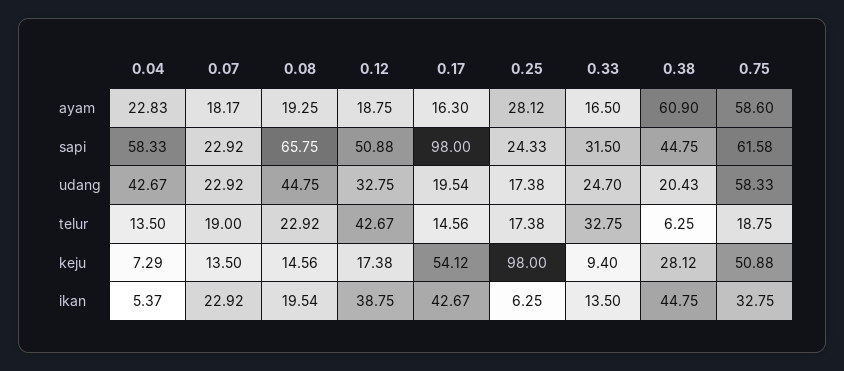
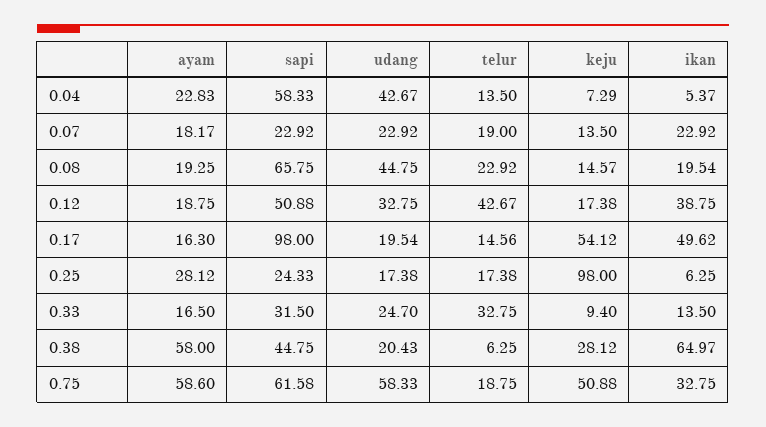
  {
    "0.04": {
      "ayam": 22.83,
      "sapi": 58.33,
      "udang": 42.67,
      "telur": 13.5,
      "keju": 7.29,
      "ikan": 5.37
    },
    "0.07": {
      "ayam": 18.17,
      "sapi": 22.92,
      "udang": 22.92,
      "telur": 19,
      "keju": 13.5,
      "ikan": 22.92
    },
    "0.08": {
      "ayam": 19.25,
      "sapi": 65.75,
      "udang": 44.75,
      "telur": 22.92,
-     "keju": 14.56,
+     "keju": 14.57,
      "ikan": 19.54
    },
    "0.12": {
      "ayam": 18.75,
      "sapi": 50.88,
      "udang": 32.75,
      "telur": 42.67,
      "keju": 17.38,
      "ikan": 38.75
    },
    "0.17": {
      "ayam": 16.3,
      "sapi": 98,
      "udang": 19.54,
      "telur": 14.56,
      "keju": 54.12,
-     "ikan": 42.67
+     "ikan": 49.62
    },
    "0.25": {
      "ayam": 28.12,
      "sapi": 24.33,
      "udang": 17.38,
      "telur": 17.38,
      "keju": 98,
      "ikan": 6.25
    },
    "0.33": {
      "ayam": 16.5,
      "sapi": 31.5,
      "udang": 24.7,
      "telur": 32.75,
      "keju": 9.4,
      "ikan": 13.5
    },
    "0.38": {
-     "ayam": 60.9,
+     "ayam": 58,
      "sapi": 44.75,
      "udang": 20.43,
      "telur": 6.25,
      "keju": 28.12,
-     "ikan": 44.75
+     "ikan": 64.97
    },
    "0.75": {
      "ayam": 58.6,
      "sapi": 61.58,
      "udang": 58.33,
      "telur": 18.75,
      "keju": 50.88,
      "ikan": 32.75
    }
  }

